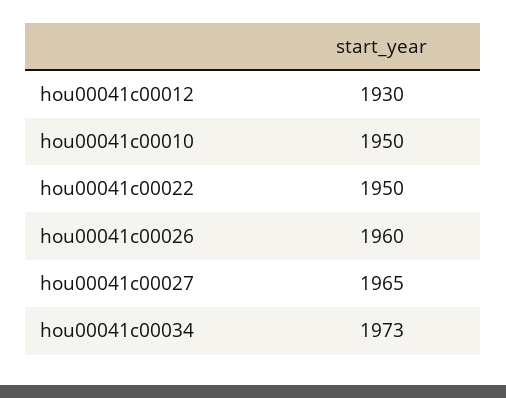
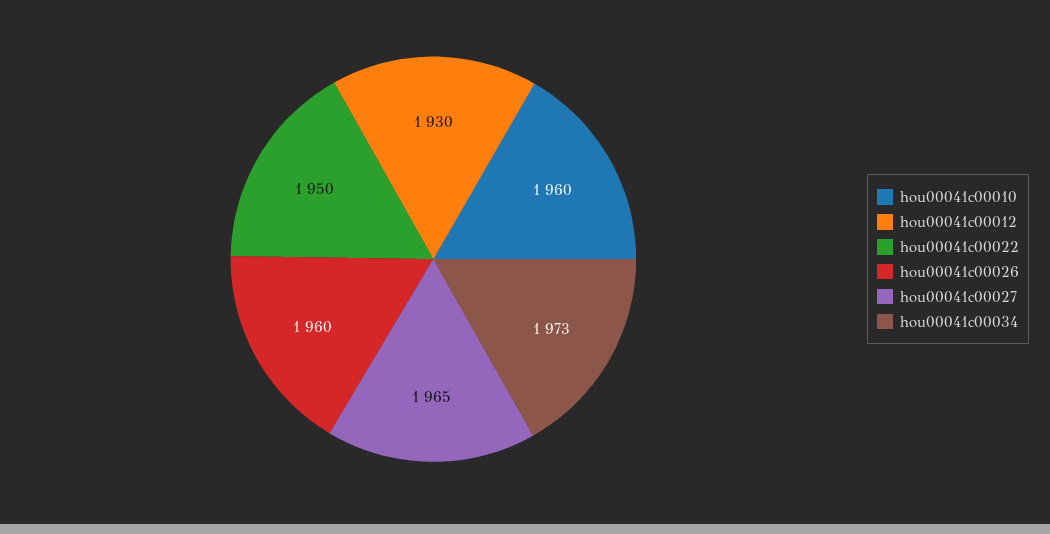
  {
    "hou00041c00012": 1930,
-   "hou00041c00010": 1950,
+   "hou00041c00010": 1960,
    "hou00041c00022": 1950,
    "hou00041c00026": 1960,
    "hou00041c00027": 1965,
    "hou00041c00034": 1973
  }

